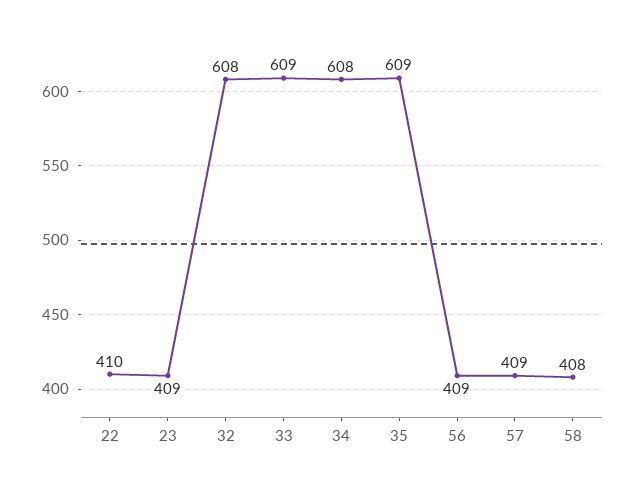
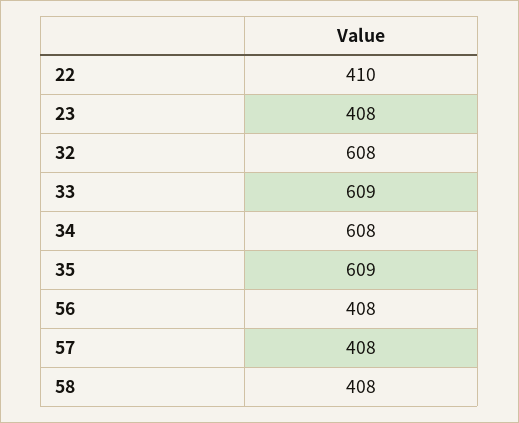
  {
    "22": 410,
-   "23": 409,
+   "23": 408,
    "32": 608,
    "33": 609,
    "34": 608,
    "35": 609,
-   "56": 409,
+   "56": 408,
-   "57": 409,
+   "57": 408,
    "58": 408
  }

